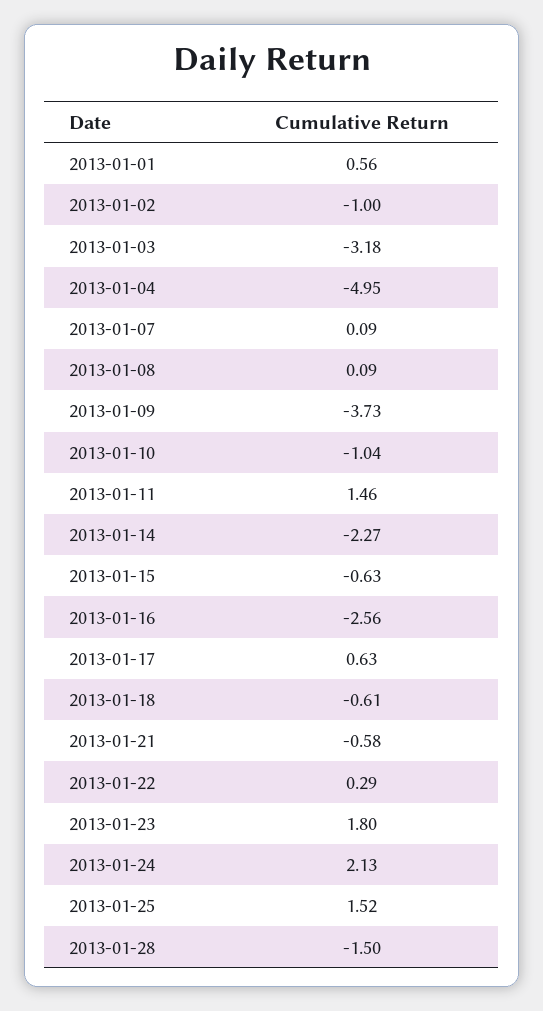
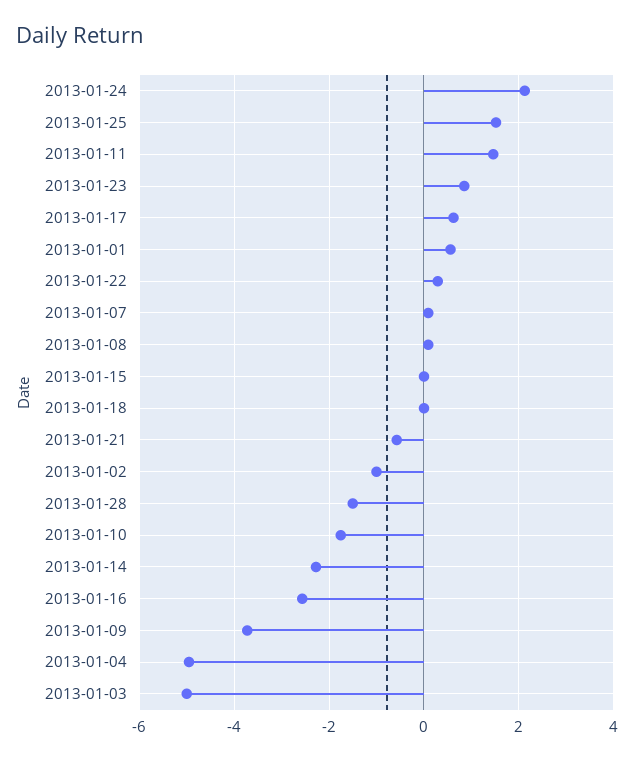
  {
    "2013-01-01": 0.56,
    "2013-01-02": -1,
-   "2013-01-03": -3.18,
+   "2013-01-03": -5,
    "2013-01-04": -4.95,
    "2013-01-07": 0.09,
    "2013-01-08": 0.09,
    "2013-01-09": -3.73,
-   "2013-01-10": -1.04,
+   "2013-01-10": -1.8,
    "2013-01-11": 1.46,
    "2013-01-14": -2.27,
-   "2013-01-15": -0.63,
+   "2013-01-15": 0,
    "2013-01-16": -2.56,
    "2013-01-17": 0.63,
-   "2013-01-18": -0.61,
+   "2013-01-18": 0,
    "2013-01-21": -0.58,
    "2013-01-22": 0.29,
-   "2013-01-23": 1.8,
+   "2013-01-23": 0.8,
    "2013-01-24": 2.13,
    "2013-01-25": 1.52,
    "2013-01-28": -1.5
  }

